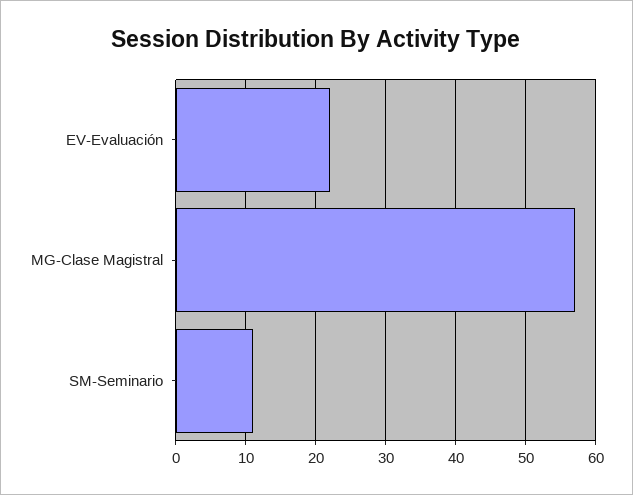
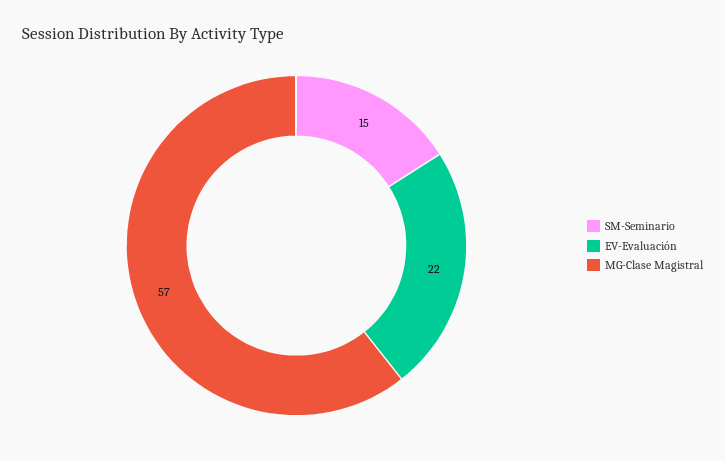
  {
    "EV-Evaluación": 22,
    "MG-Clase Magistral": 57,
-   "SM-Seminario": 11
+   "SM-Seminario": 15
  }

